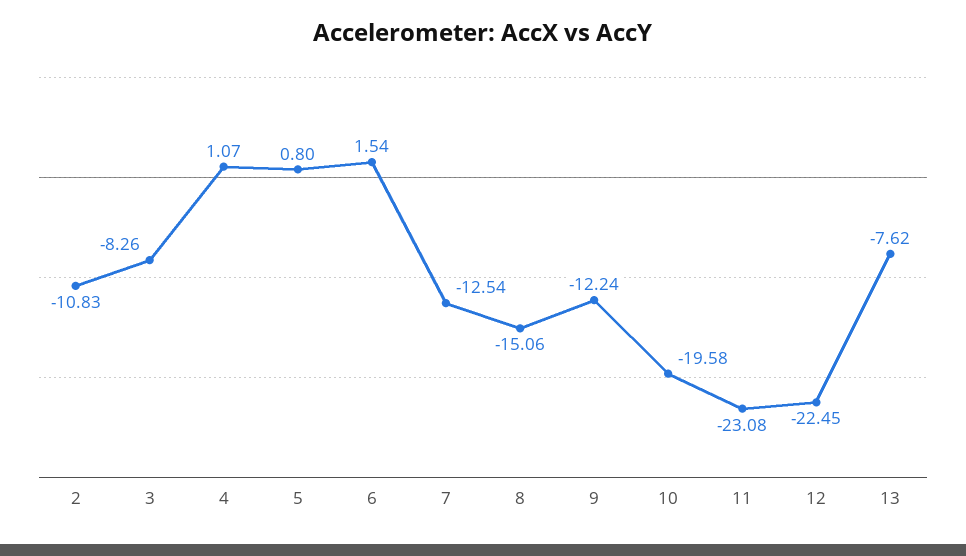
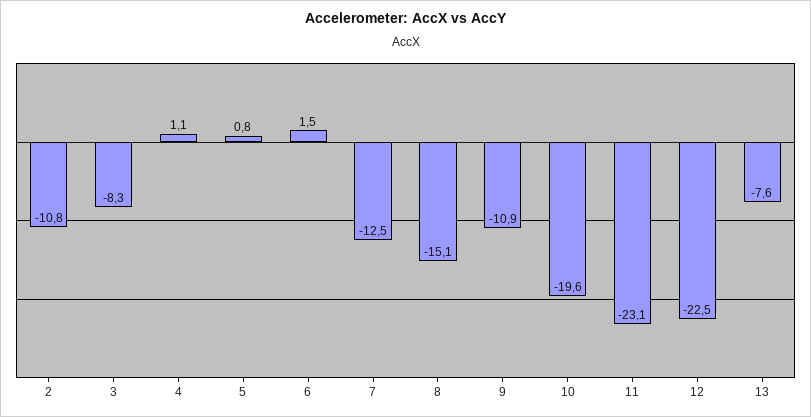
  {
    "2": -10.83,
    "3": -8.26,
    "4": 1.07,
    "5": 0.8,
    "6": 1.54,
    "7": -12.54,
    "8": -15.06,
-   "9": -12.24,
+   "9": -10.9,
    "10": -19.58,
    "11": -23.08,
    "12": -22.45,
    "13": -7.62
  }

